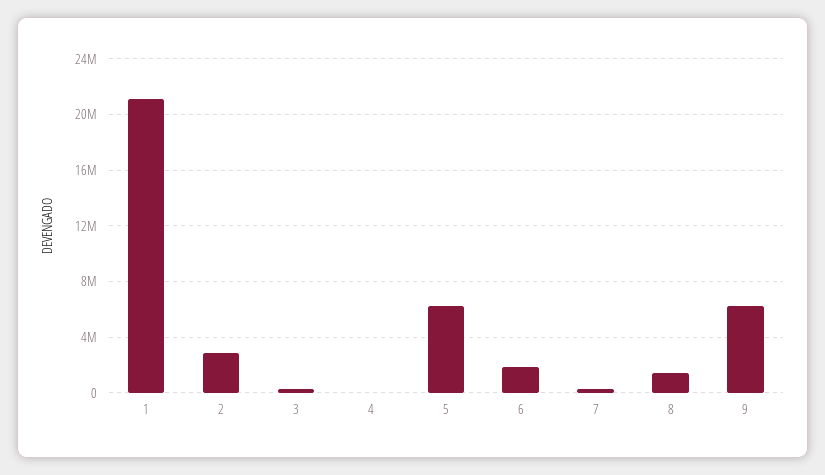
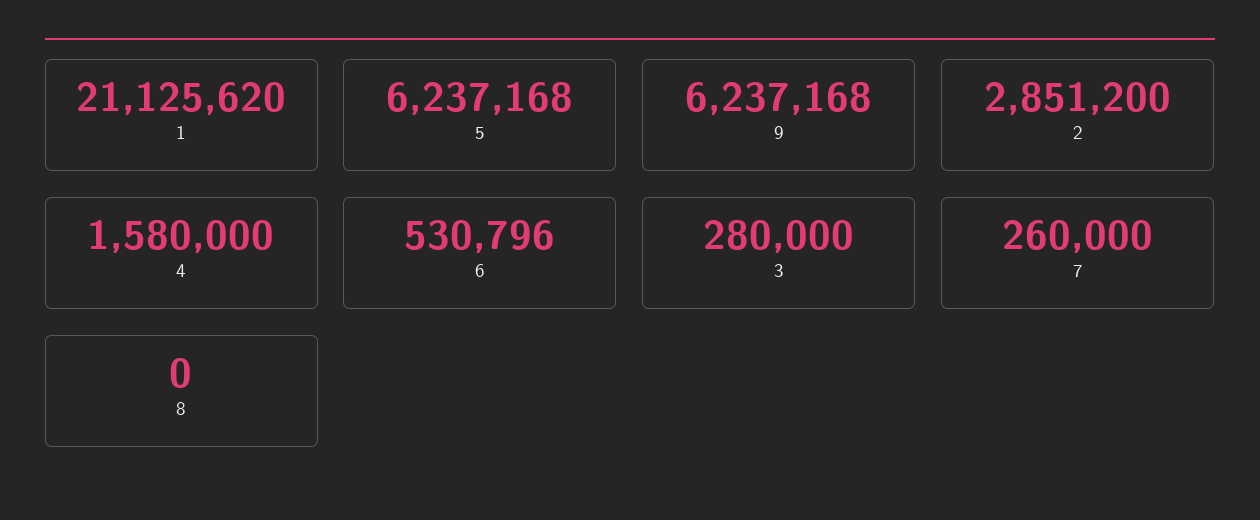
  {
    "1": 21125620,
    "2": 2851200,
    "3": 280000,
-   "4": 0,
+   "4": 1580000,
    "5": 6237168,
-   "6": 2000000,
+   "6": 530796,
    "7": 260000,
-   "8": 1500000,
+   "8": 0,
    "9": 6237168
  }

